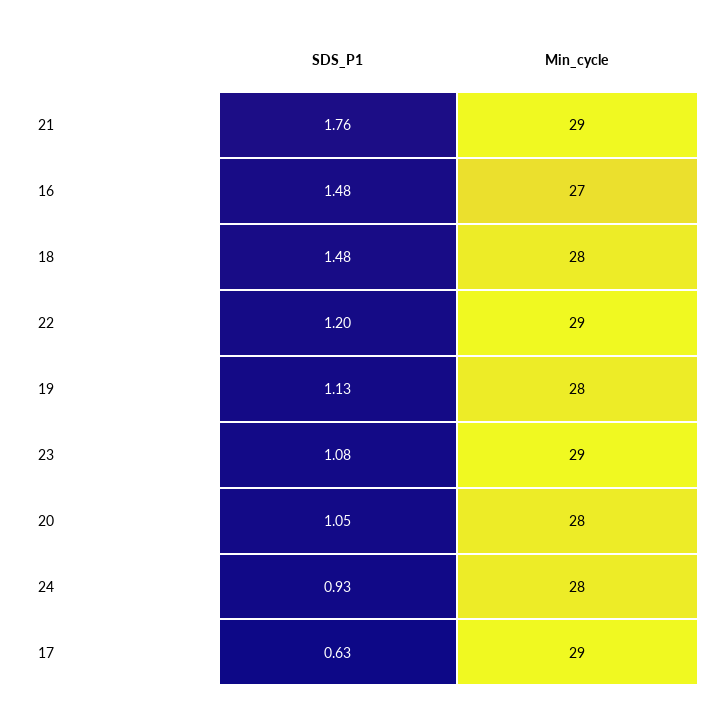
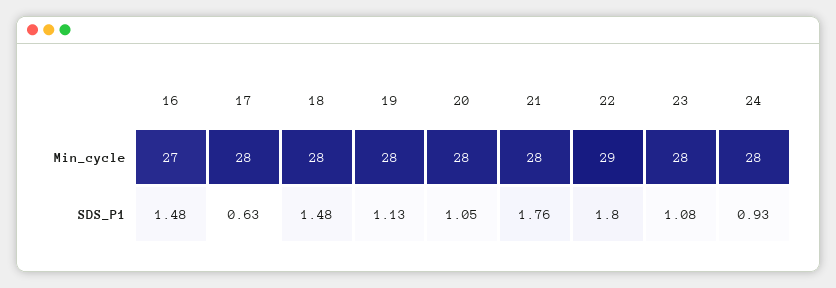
  {
    "SDS_P1": {
      "21": 1.76,
      "16": 1.48,
      "18": 1.48,
-     "22": 1.2,
+     "22": 1.8,
      "19": 1.13,
      "23": 1.08,
      "20": 1.05,
      "24": 0.93,
      "17": 0.63
    },
    "Min_cycle": {
-     "21": 29,
+     "21": 28,
      "16": 27,
      "18": 28,
      "22": 29,
      "19": 28,
-     "23": 29,
+     "23": 28,
      "20": 28,
      "24": 28,
-     "17": 29
+     "17": 28
    }
  }

